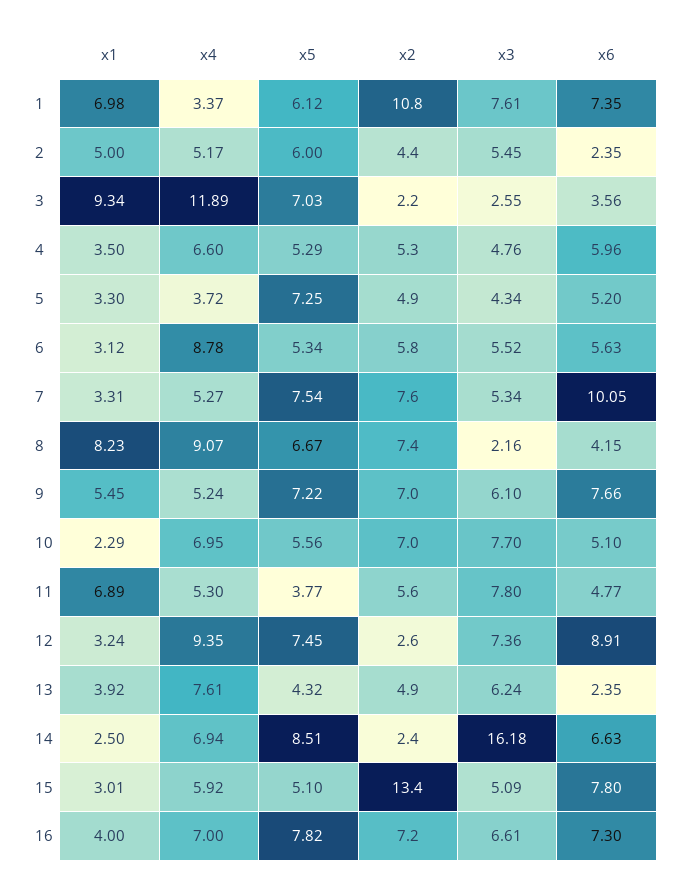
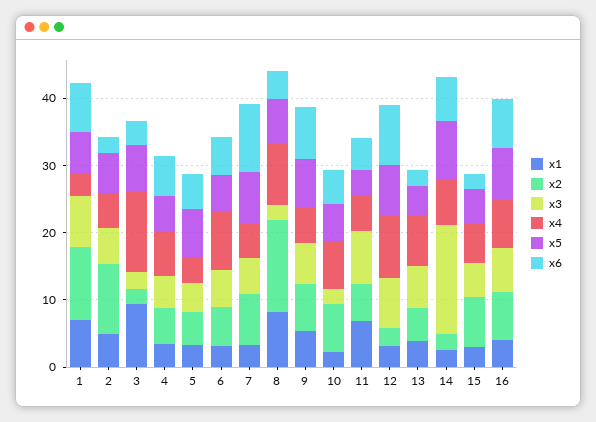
  {
    "x1": {
      "1": 6.98,
      "2": 5,
      "3": 9.34,
      "4": 3.5,
      "5": 3.3,
      "6": 3.12,
      "7": 3.31,
      "8": 8.23,
      "9": 5.45,
      "10": 2.29,
      "11": 6.89,
      "12": 3.24,
      "13": 3.92,
      "14": 2.5,
      "15": 3.01,
      "16": 4
    },
    "x4": {
      "1": 3.37,
      "2": 5.17,
      "3": 11.89,
      "4": 6.6,
      "5": 3.72,
      "6": 8.78,
      "7": 5.27,
      "8": 9.07,
      "9": 5.24,
      "10": 6.95,
      "11": 5.3,
      "12": 9.35,
      "13": 7.61,
      "14": 6.94,
      "15": 5.92,
      "16": 7
    },
    "x5": {
      "1": 6.12,
      "2": 6,
      "3": 7.03,
      "4": 5.29,
      "5": 7.25,
      "6": 5.34,
      "7": 7.54,
      "8": 6.67,
      "9": 7.22,
      "10": 5.56,
      "11": 3.77,
      "12": 7.45,
      "13": 4.32,
      "14": 8.51,
      "15": 5.1,
      "16": 7.82
    },
    "x2": {
      "1": 10.8,
-     "2": 4.4,
+     "2": 10,
      "3": 2.2,
      "4": 5.3,
      "5": 4.9,
      "6": 5.8,
      "7": 7.6,
-     "8": 7.4,
+     "8": 14,
      "9": 7,
      "10": 7,
      "11": 5.6,
      "12": 2.6,
      "13": 4.9,
      "14": 2.4,
-     "15": 13.4,
+     "15": 8,
      "16": 7.2
    },
    "x3": {
      "1": 7.61,
      "2": 5.45,
      "3": 2.55,
      "4": 4.76,
      "5": 4.34,
      "6": 5.52,
      "7": 5.34,
      "8": 2.16,
      "9": 6.1,
-     "10": 7.7,
+     "10": 2,
      "11": 7.8,
      "12": 7.36,
      "13": 6.24,
      "14": 16.18,
      "15": 5.09,
      "16": 6.61
    },
    "x6": {
      "1": 7.35,
      "2": 2.35,
      "3": 3.56,
      "4": 5.96,
      "5": 5.2,
      "6": 5.63,
      "7": 10.05,
      "8": 4.15,
      "9": 7.66,
      "10": 5.1,
      "11": 4.77,
      "12": 8.91,
      "13": 2.35,
      "14": 6.63,
-     "15": 7.8,
+     "15": 2,
      "16": 7.3
    }
  }

